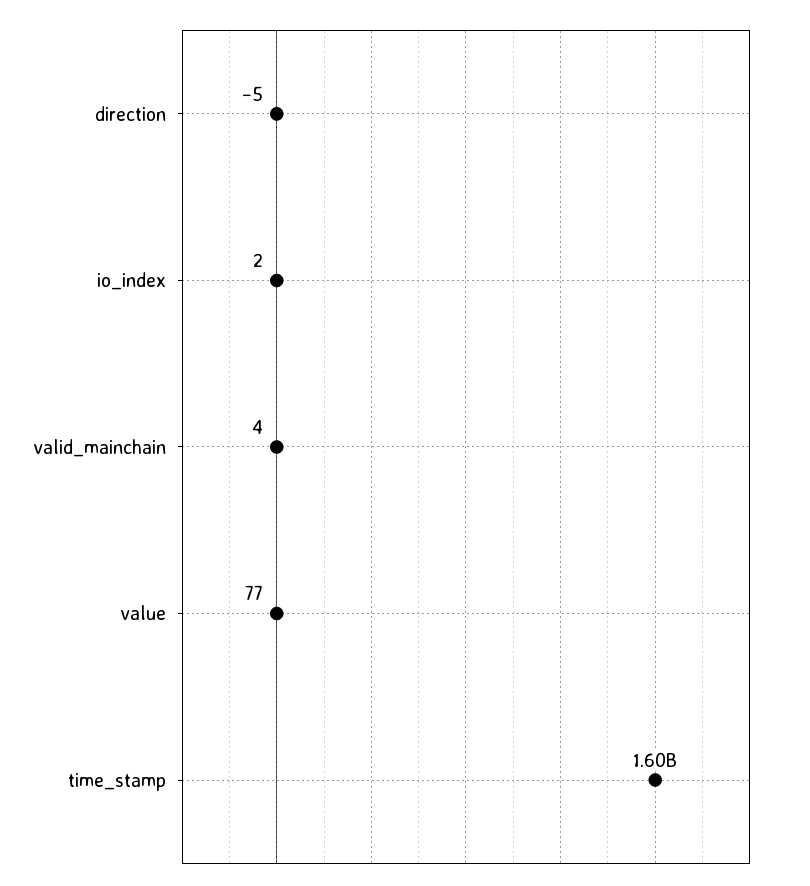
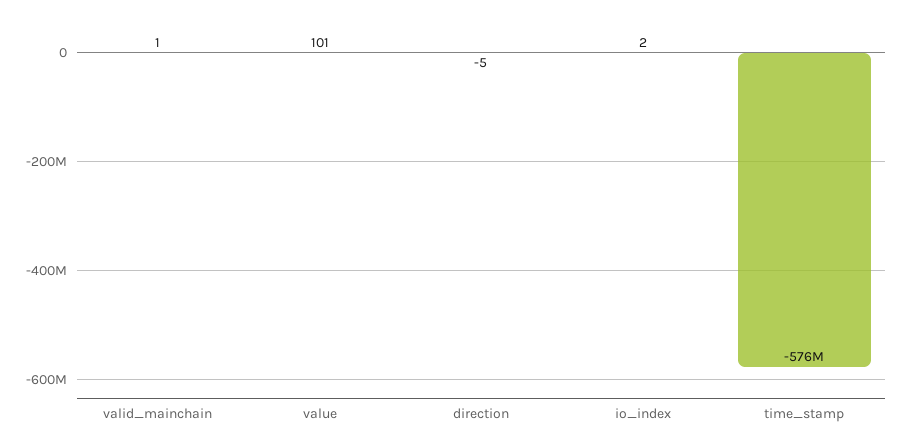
  {
    "direction": -5,
    "io_index": 2,
-   "valid_mainchain": 4,
+   "valid_mainchain": 1,
-   "value": 77,
+   "value": 101,
-   "time_stamp": 1600000000
+   "time_stamp": -576000000
  }

